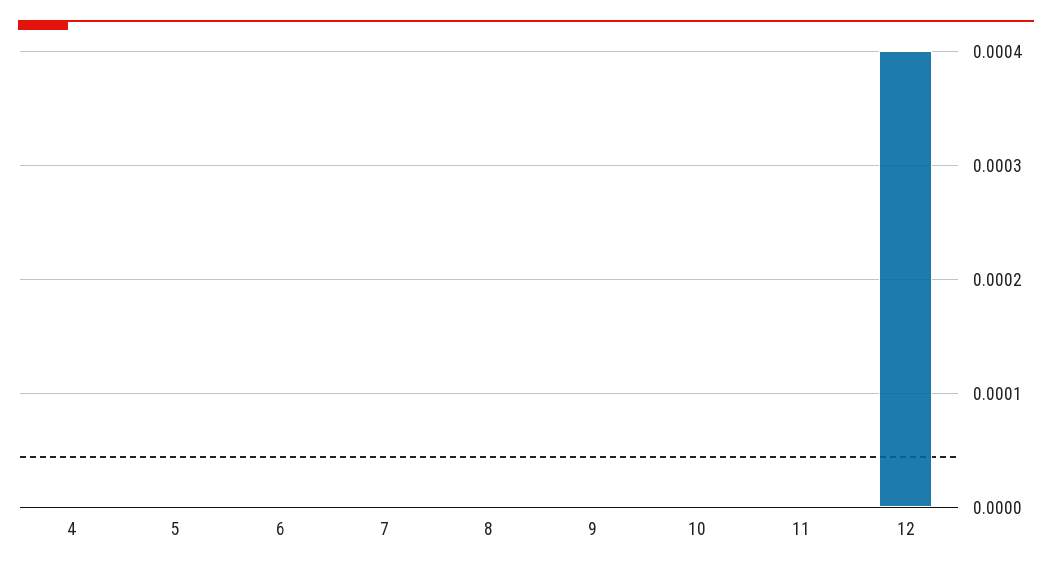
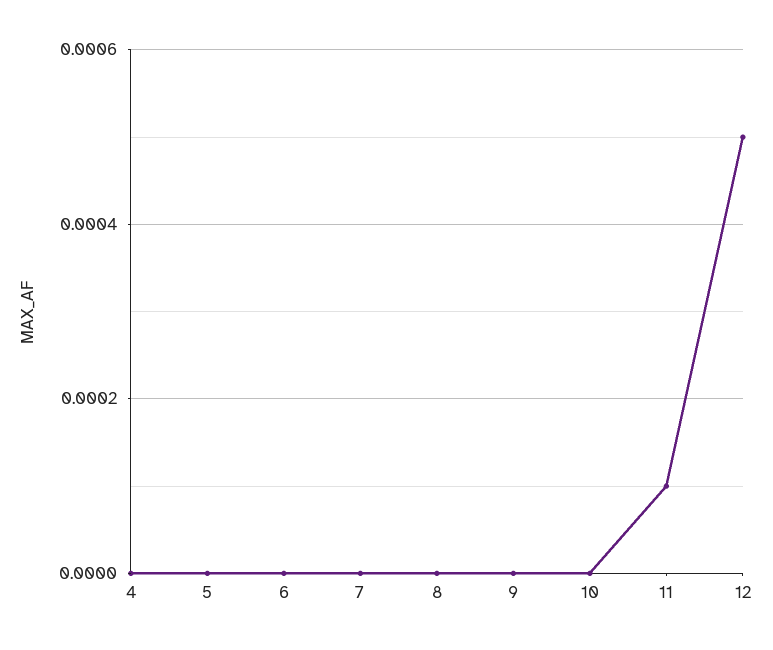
  {
    "4": 0,
    "5": 0,
    "6": 0,
    "7": 0,
    "8": 0,
    "9": 0,
    "10": 0,
-   "11": 0,
+   "11": 0.0001,
-   "12": 0.0004
+   "12": 0.0005
  }

